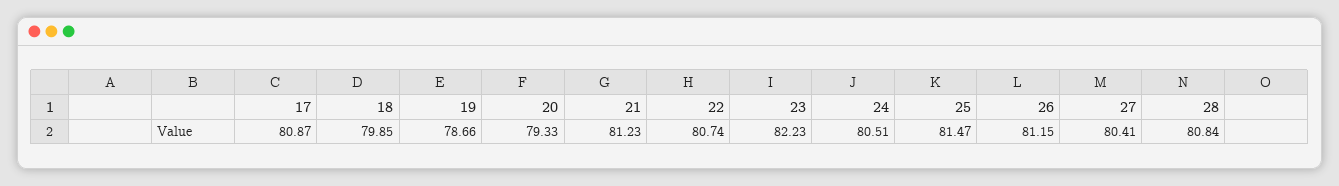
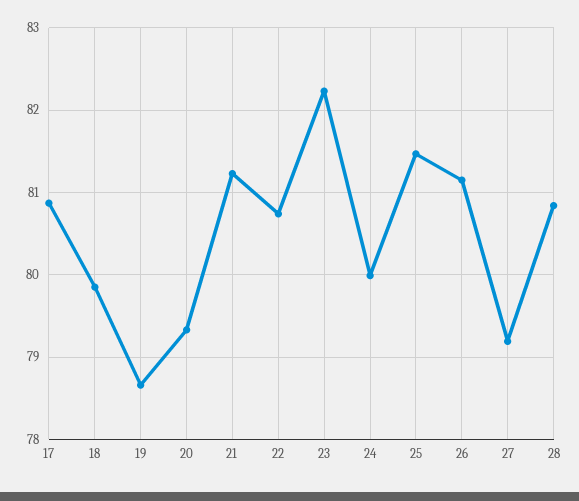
  {
    "17": 80.87,
    "18": 79.85,
    "19": 78.66,
    "20": 79.33,
    "21": 81.23,
    "22": 80.74,
    "23": 82.23,
-   "24": 80.51,
+   "24": 80,
    "25": 81.47,
    "26": 81.15,
-   "27": 80.41,
+   "27": 79.2,
    "28": 80.84
  }

